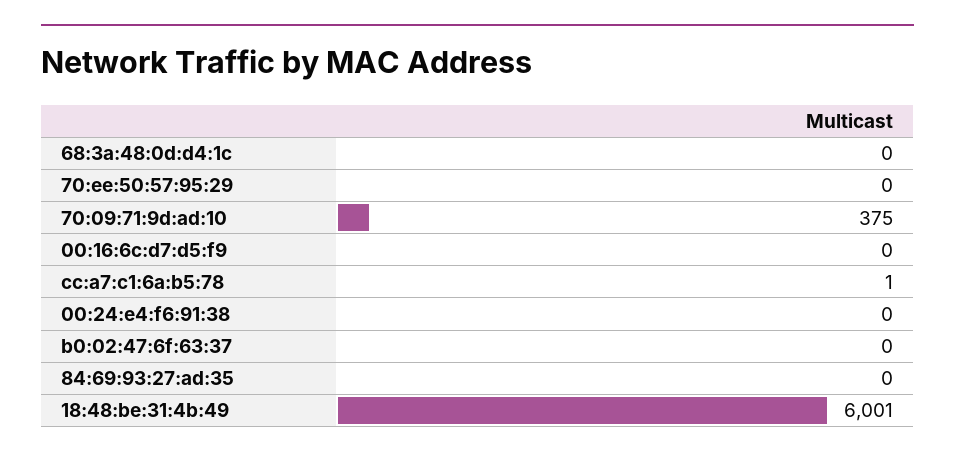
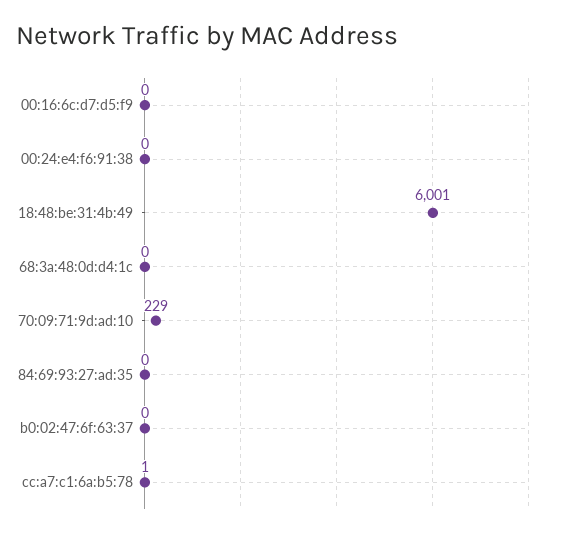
  {
    "68:3a:48:0d:d4:1c": 0,
-   "70:ee:50:57:95:29": 0,
-   "70:09:71:9d:ad:10": 375,
+   "70:09:71:9d:ad:10": 229,
    "00:16:6c:d7:d5:f9": 0,
    "cc:a7:c1:6a:b5:78": 1,
    "00:24:e4:f6:91:38": 0,
    "b0:02:47:6f:63:37": 0,
    "84:69:93:27:ad:35": 0,
    "18:48:be:31:4b:49": 6001
  }

